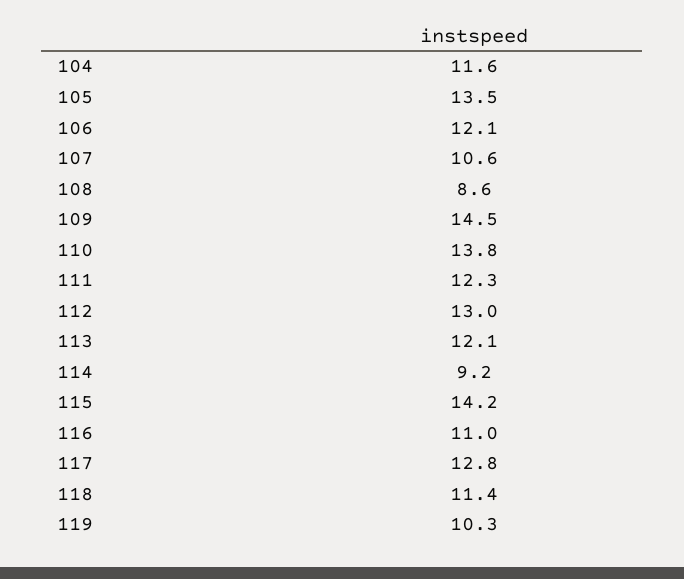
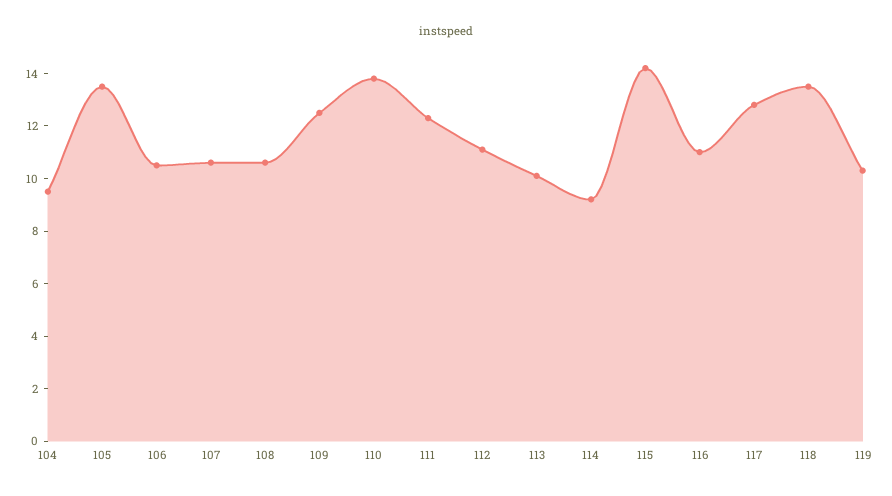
  {
-   "104": 11.6,
+   "104": 9.5,
    "105": 13.5,
-   "106": 12.1,
+   "106": 10.5,
    "107": 10.6,
-   "108": 8.6,
+   "108": 10.5,
-   "109": 14.5,
+   "109": 12.5,
    "110": 13.8,
    "111": 12.3,
-   "112": 13,
+   "112": 11,
-   "113": 12.1,
+   "113": 10,
    "114": 9.2,
    "115": 14.2,
    "116": 11,
    "117": 12.8,
-   "118": 11.4,
+   "118": 13.5,
    "119": 10.3
  }

